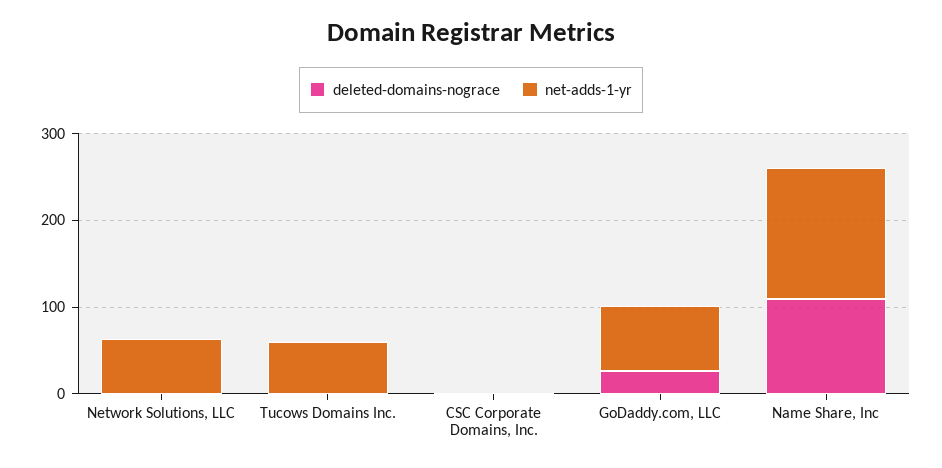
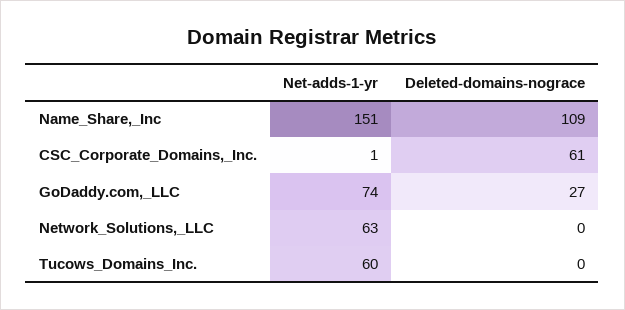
  {
    "deleted-domains-nograce": {
      "Network Solutions, LLC": 0,
      "Tucows Domains Inc.": 0,
-     "CSC Corporate Domains, Inc.": 0,
+     "CSC Corporate Domains, Inc.": 61,
      "GoDaddy.com, LLC": 27,
      "Name Share, Inc": 109
    },
    "net-adds-1-yr": {
      "Network Solutions, LLC": 63,
      "Tucows Domains Inc.": 60,
      "CSC Corporate Domains, Inc.": 1,
      "GoDaddy.com, LLC": 74,
      "Name Share, Inc": 151
    }
  }

